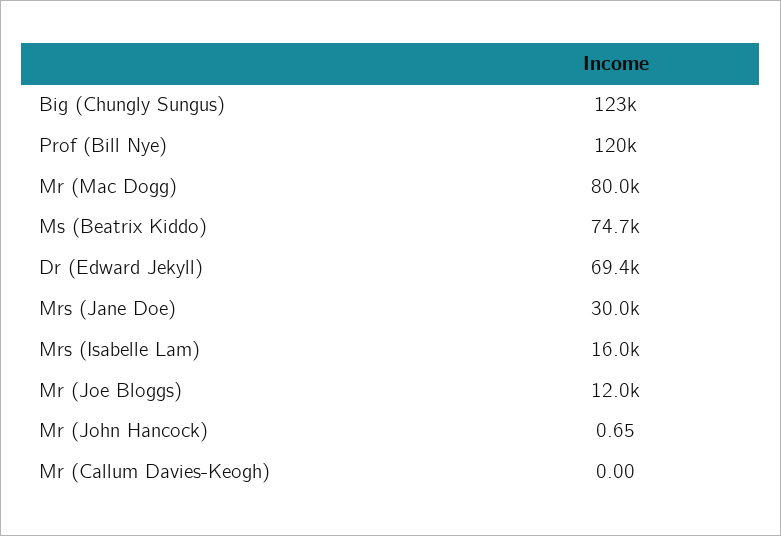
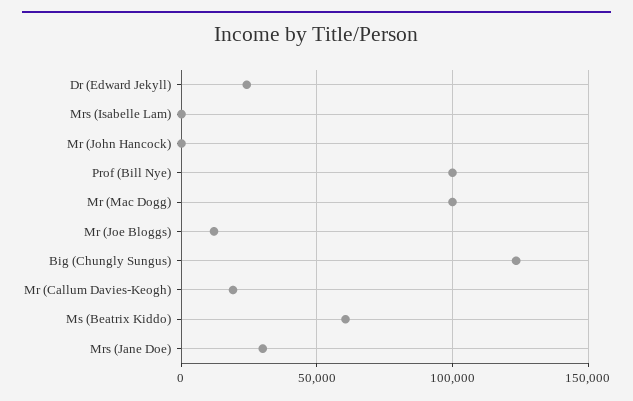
  {
    "Big (Chungly Sungus)": 123000,
-   "Prof (Bill Nye)": 120000,
+   "Prof (Bill Nye)": 100000,
-   "Mr (Mac Dogg)": 80000,
+   "Mr (Mac Dogg)": 100000,
-   "Ms (Beatrix Kiddo)": 74700,
+   "Ms (Beatrix Kiddo)": 60000,
-   "Dr (Edward Jekyll)": 69400,
+   "Dr (Edward Jekyll)": 25000,
    "Mrs (Jane Doe)": 30000,
-   "Mrs (Isabelle Lam)": 16000,
+   "Mrs (Isabelle Lam)": 0,
    "Mr (Joe Bloggs)": 12000,
    "Mr (John Hancock)": 0.65,
-   "Mr (Callum Davies-Keogh)": 0
+   "Mr (Callum Davies-Keogh)": 20000
  }

